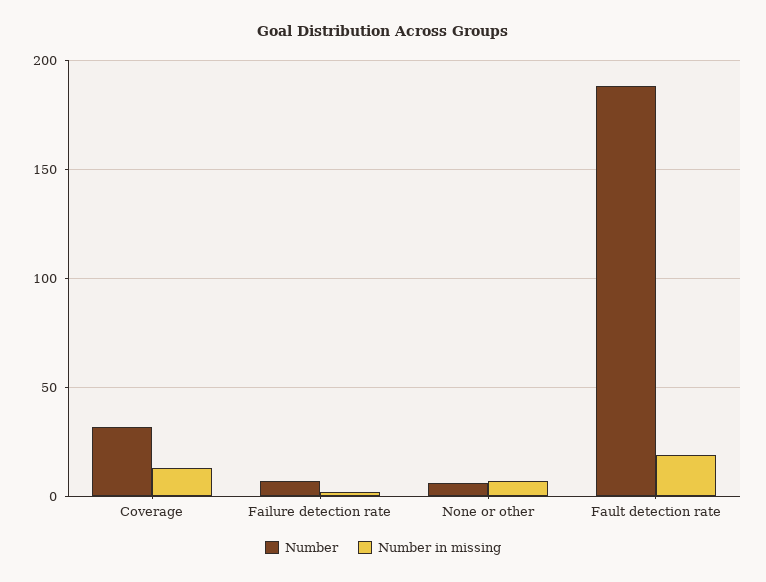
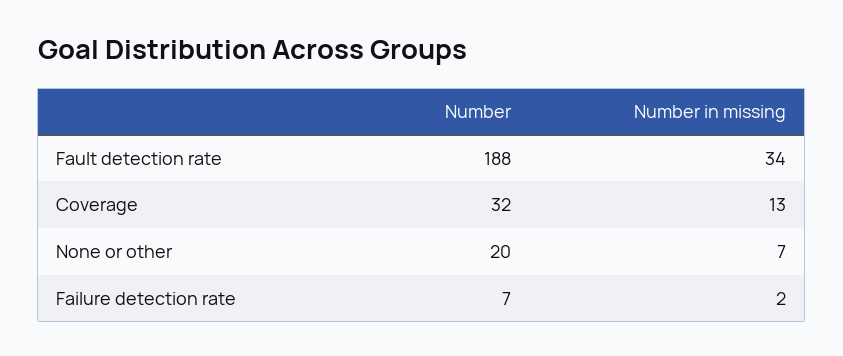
  {
    "Number": {
      "Coverage": 32,
      "Failure detection rate": 7,
-     "None or other": 5,
+     "None or other": 20,
      "Fault detection rate": 188
    },
    "Number in missing": {
      "Coverage": 13,
      "Failure detection rate": 2,
      "None or other": 7,
-     "Fault detection rate": 20
+     "Fault detection rate": 34
    }
  }

